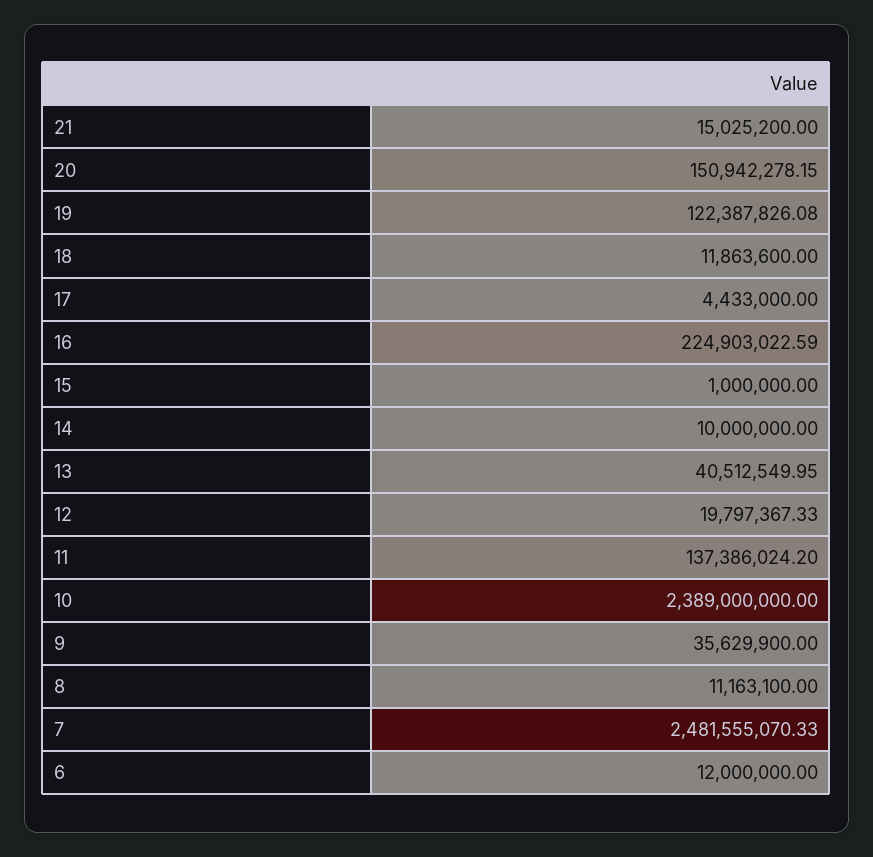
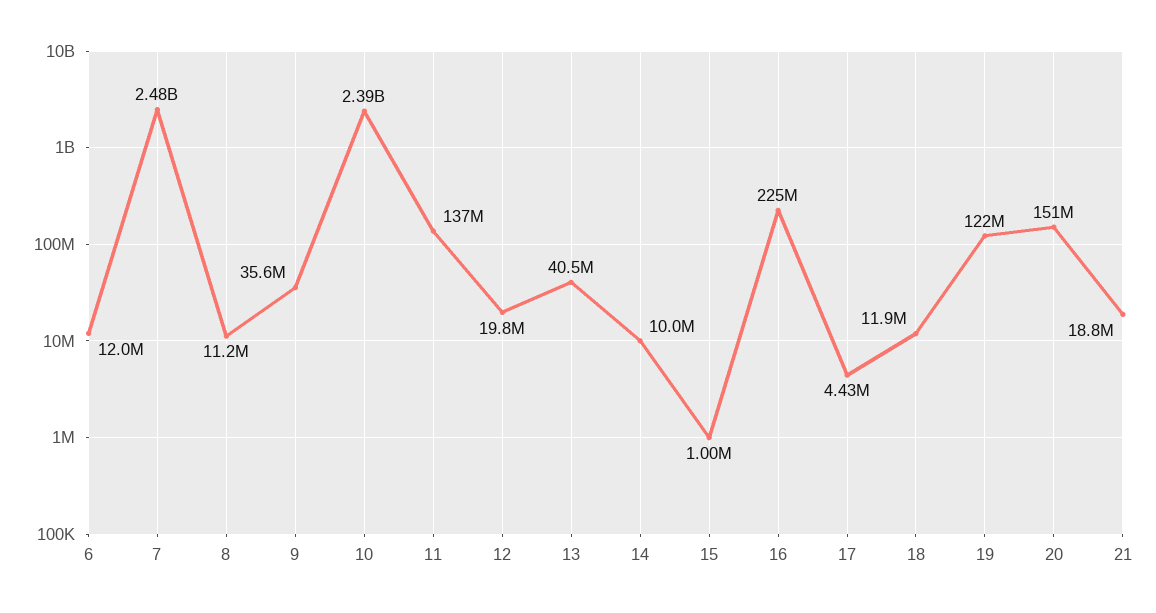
  {
-   "21": 15025200,
+   "21": 18800000,
    "20": 150942278.15,
    "19": 122387826.08,
    "18": 11863600,
    "17": 4433000,
    "16": 224903022.59,
    "15": 1000000,
    "14": 10000000,
    "13": 40512549.95,
    "12": 19797367.33,
    "11": 137386024.2,
    "10": 2389000000,
    "9": 35629900,
    "8": 11163100,
    "7": 2481555070.33,
    "6": 12000000
  }

